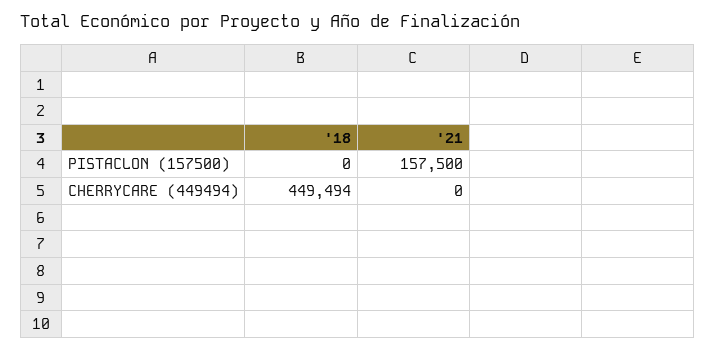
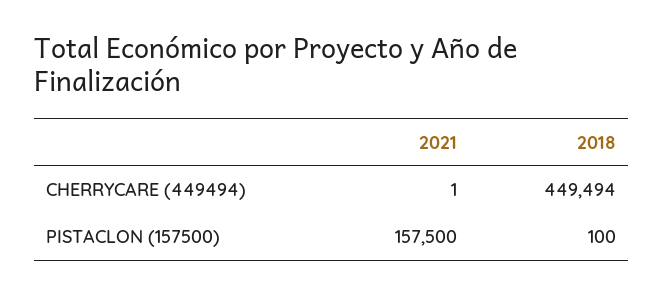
  {
    "'18": {
-     "PISTACLON (157500)": 0,
+     "PISTACLON (157500)": 100,
      "CHERRYCARE (449494)": 449494
    },
    "'21": {
      "PISTACLON (157500)": 157500,
-     "CHERRYCARE (449494)": 0
+     "CHERRYCARE (449494)": 1
    }
  }

